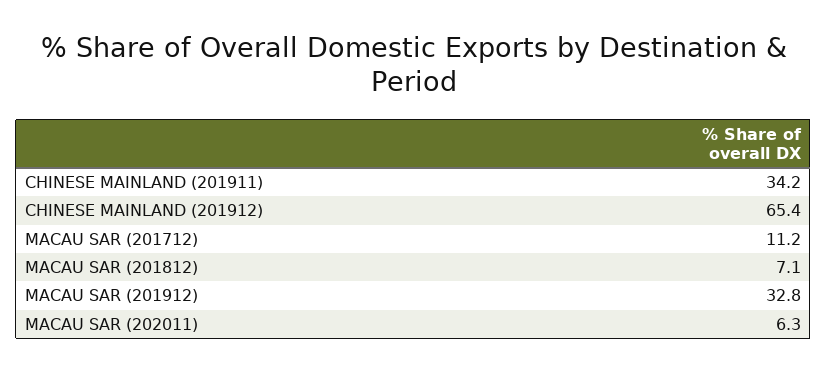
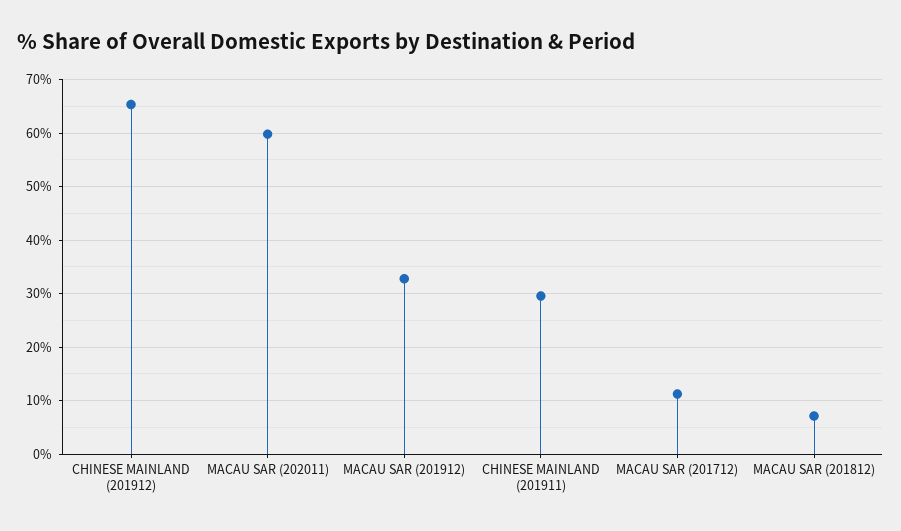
  {
-   "CHINESE MAINLAND (201911)": 34.2,
+   "CHINESE MAINLAND (201911)": 30,
    "CHINESE MAINLAND (201912)": 65.4,
    "MACAU SAR (201712)": 11.2,
    "MACAU SAR (201812)": 7.1,
    "MACAU SAR (201912)": 32.8,
-   "MACAU SAR (202011)": 6.3
+   "MACAU SAR (202011)": 60
  }

